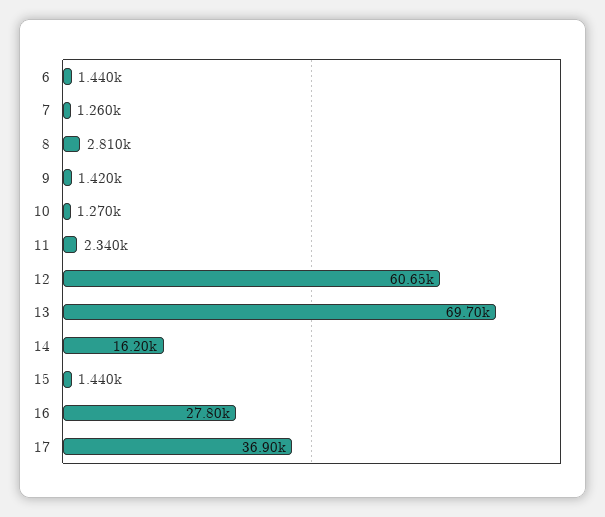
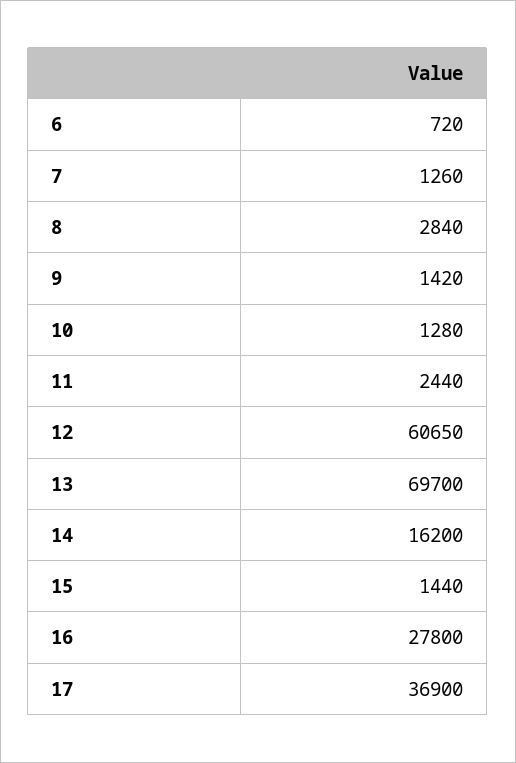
  {
-   "6": 1440,
+   "6": 720,
    "7": 1260,
-   "8": 2810,
+   "8": 2840,
    "9": 1420,
-   "10": 1270,
+   "10": 1280,
-   "11": 2340,
+   "11": 2440,
    "12": 60650,
    "13": 69700,
    "14": 16200,
    "15": 1440,
    "16": 27800,
    "17": 36900
  }

